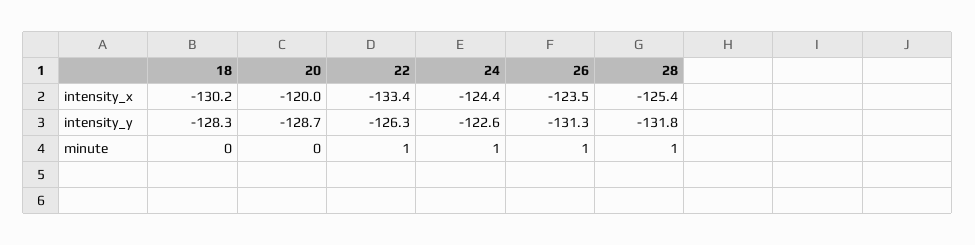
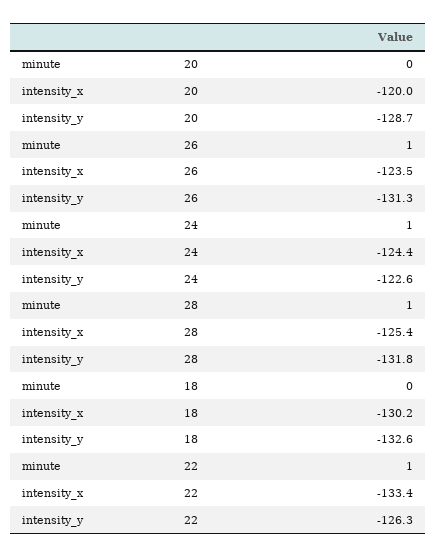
  {
    "18": {
      "intensity_x": -130.2,
-     "intensity_y": -128.3,
+     "intensity_y": -132.6,
      "minute": 0
    },
    "20": {
      "intensity_x": -120,
      "intensity_y": -128.7,
      "minute": 0
    },
    "22": {
      "intensity_x": -133.4,
      "intensity_y": -126.3,
      "minute": 1
    },
    "24": {
      "intensity_x": -124.4,
      "intensity_y": -122.6,
      "minute": 1
    },
    "26": {
      "intensity_x": -123.5,
      "intensity_y": -131.3,
      "minute": 1
    },
    "28": {
      "intensity_x": -125.4,
      "intensity_y": -131.8,
      "minute": 1
    }
  }

